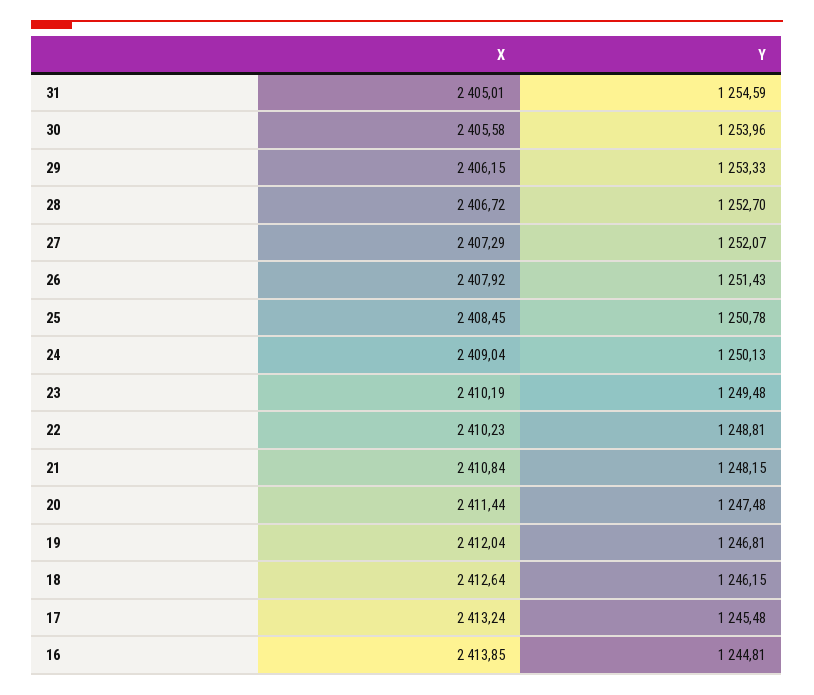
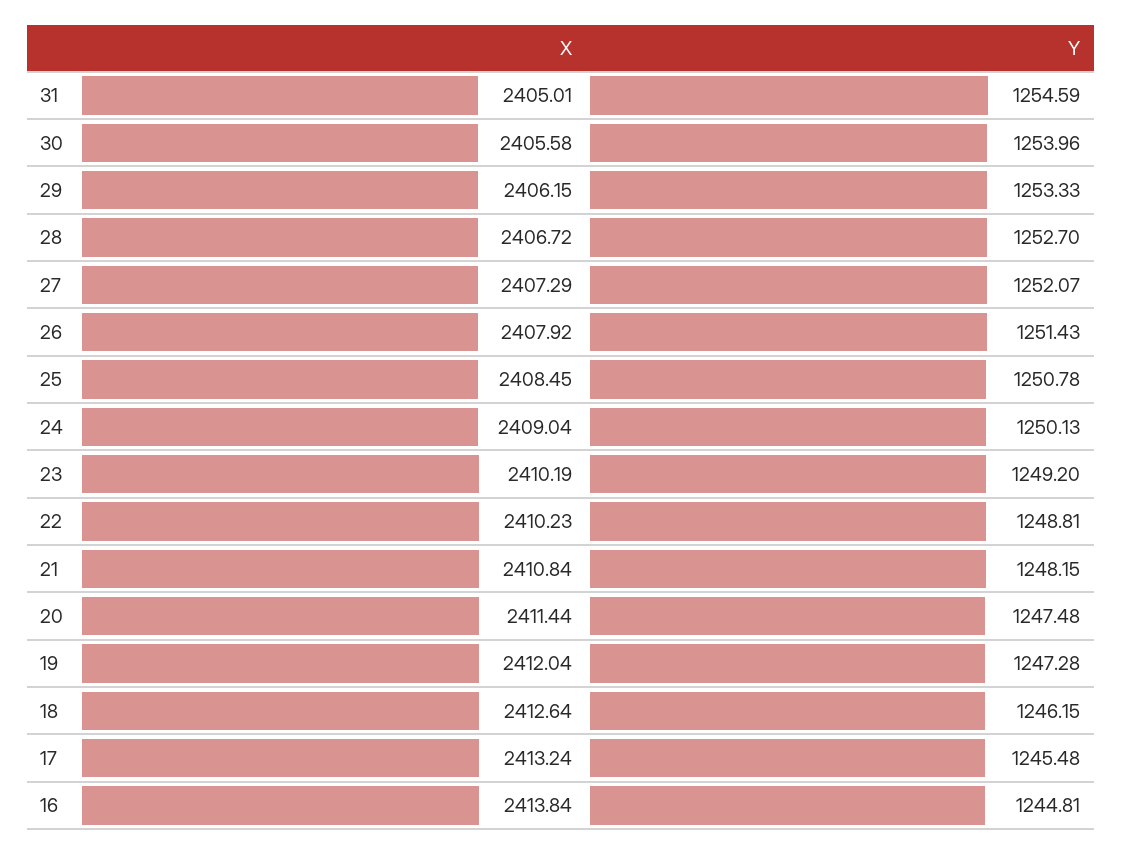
  {
    "X": {
      "31": 2405.01,
      "30": 2405.58,
      "29": 2406.15,
      "28": 2406.72,
      "27": 2407.29,
      "26": 2407.92,
      "25": 2408.45,
      "24": 2409.04,
      "23": 2410.19,
      "22": 2410.23,
      "21": 2410.84,
      "20": 2411.44,
      "19": 2412.04,
      "18": 2412.64,
      "17": 2413.24,
-     "16": 2413.85
+     "16": 2413.84
    },
    "Y": {
      "31": 1254.59,
      "30": 1253.96,
      "29": 1253.33,
      "28": 1252.7,
      "27": 1252.07,
      "26": 1251.43,
      "25": 1250.78,
      "24": 1250.13,
-     "23": 1249.48,
+     "23": 1249.2,
      "22": 1248.81,
      "21": 1248.15,
      "20": 1247.48,
-     "19": 1246.81,
+     "19": 1247.28,
      "18": 1246.15,
      "17": 1245.48,
      "16": 1244.81
    }
  }

